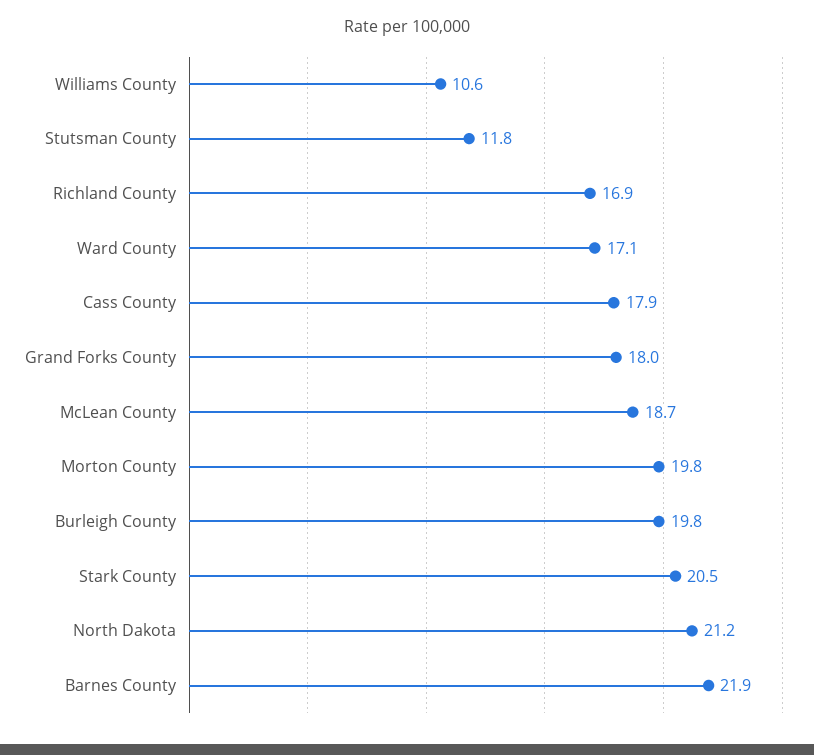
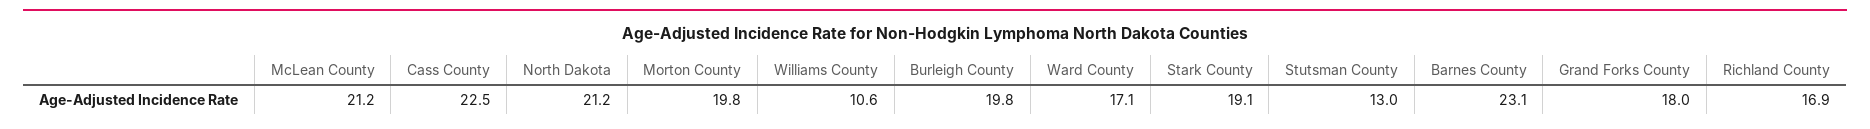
  {
    "Williams County": 10.6,
-   "Stutsman County": 11.8,
+   "Stutsman County": 13,
    "Richland County": 16.9,
    "Ward County": 17.1,
-   "Cass County": 17.9,
+   "Cass County": 22.5,
    "Grand Forks County": 18,
-   "McLean County": 18.7,
+   "McLean County": 21.2,
    "Morton County": 19.8,
    "Burleigh County": 19.8,
-   "Stark County": 20.5,
+   "Stark County": 19.1,
    "North Dakota": 21.2,
-   "Barnes County": 21.9
+   "Barnes County": 23.1
  }

